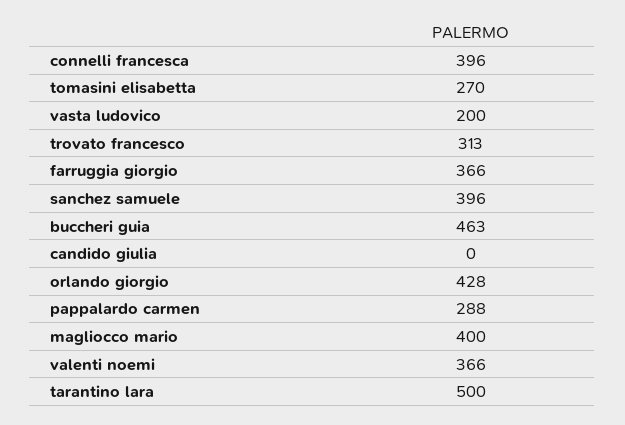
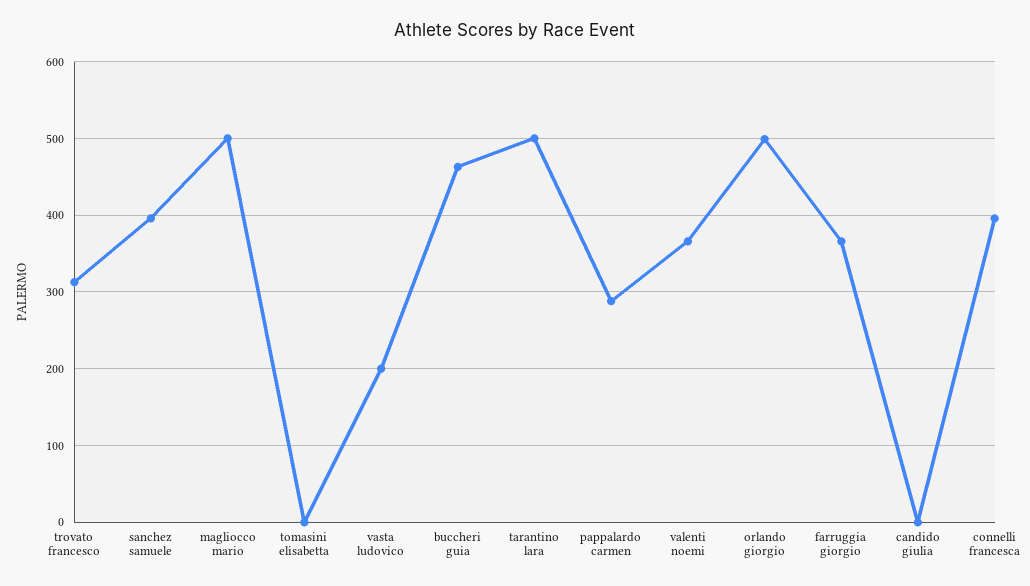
  {
    "connelli francesca": 396,
-   "tomasini elisabetta": 270,
+   "tomasini elisabetta": 0,
    "vasta ludovico": 200,
    "trovato francesco": 313,
    "farruggia giorgio": 366,
    "sanchez samuele": 396,
    "buccheri guia": 463,
    "candido giulia": 0,
-   "orlando giorgio": 428,
+   "orlando giorgio": 500,
    "pappalardo carmen": 288,
-   "magliocco mario": 400,
+   "magliocco mario": 500,
    "valenti noemi": 366,
    "tarantino lara": 500
  }

